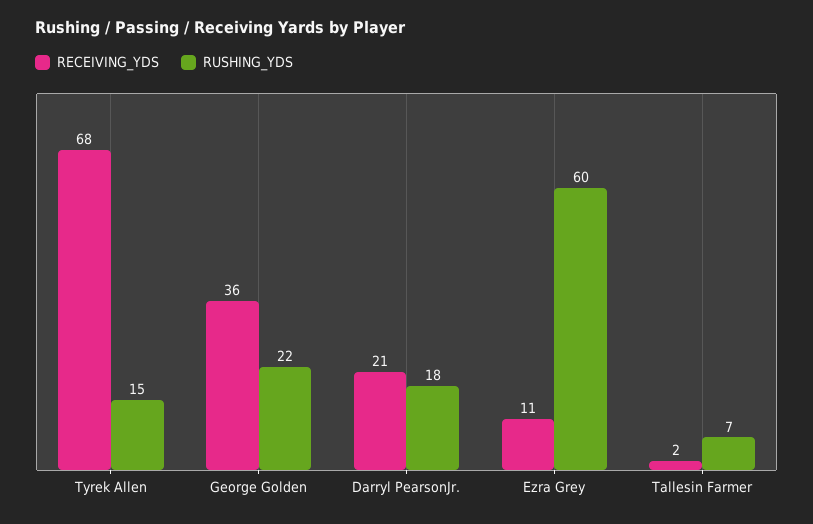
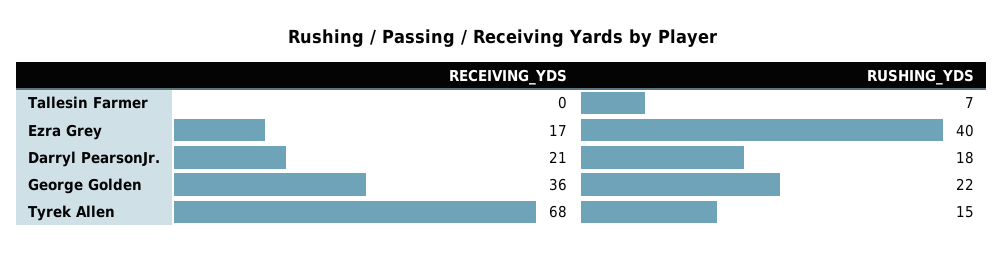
  {
    "RECEIVING_YDS": {
      "Tyrek Allen": 68,
      "George Golden": 36,
      "Darryl PearsonJr.": 21,
-     "Ezra Grey": 11,
+     "Ezra Grey": 17,
-     "Tallesin Farmer": 2
+     "Tallesin Farmer": 0
    },
    "RUSHING_YDS": {
      "Tyrek Allen": 15,
      "George Golden": 22,
      "Darryl PearsonJr.": 18,
-     "Ezra Grey": 60,
+     "Ezra Grey": 40,
      "Tallesin Farmer": 7
    }
  }

